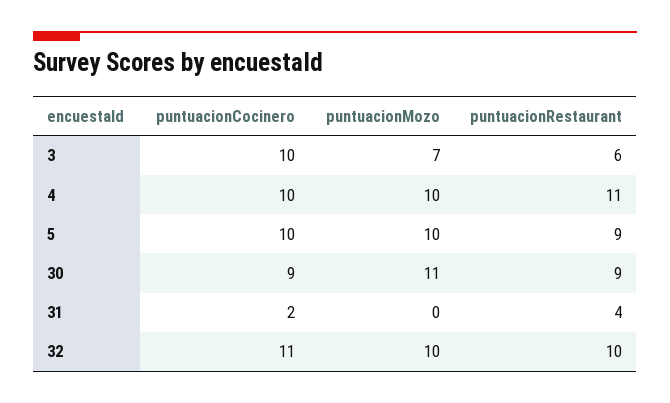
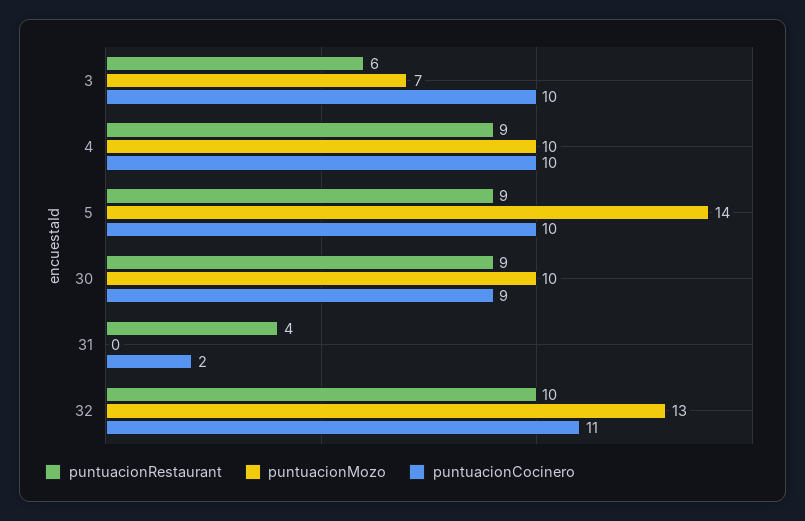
  {
    "puntuacionCocinero": {
      "3": 10,
      "4": 10,
      "5": 10,
      "30": 9,
      "31": 2,
      "32": 11
    },
    "puntuacionMozo": {
      "3": 7,
      "4": 10,
-     "5": 10,
+     "5": 14,
-     "30": 11,
+     "30": 10,
      "31": 0,
-     "32": 10
+     "32": 13
    },
    "puntuacionRestaurant": {
      "3": 6,
-     "4": 11,
+     "4": 9,
      "5": 9,
      "30": 9,
      "31": 4,
      "32": 10
    }
  }

